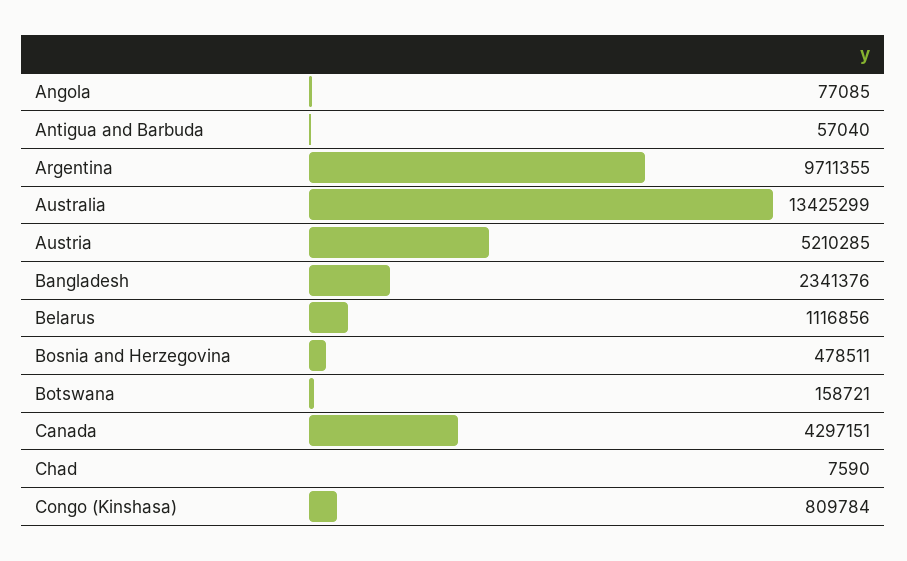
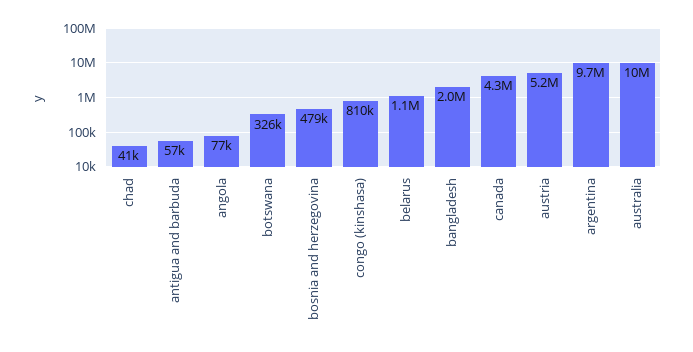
  {
    "Angola": 77085,
    "Antigua and Barbuda": 57040,
    "Argentina": 9711355,
-   "Australia": 13425299,
+   "Australia": 10000000,
    "Austria": 5210285,
-   "Bangladesh": 2341376,
+   "Bangladesh": 2000000,
    "Belarus": 1116856,
    "Bosnia and Herzegovina": 478511,
-   "Botswana": 158721,
+   "Botswana": 326000,
    "Canada": 4297151,
-   "Chad": 7590,
+   "Chad": 41000,
    "Congo (Kinshasa)": 809784
  }

